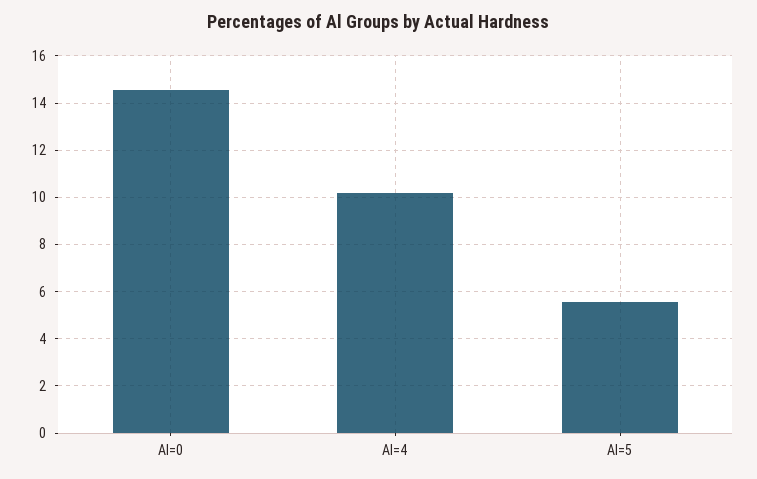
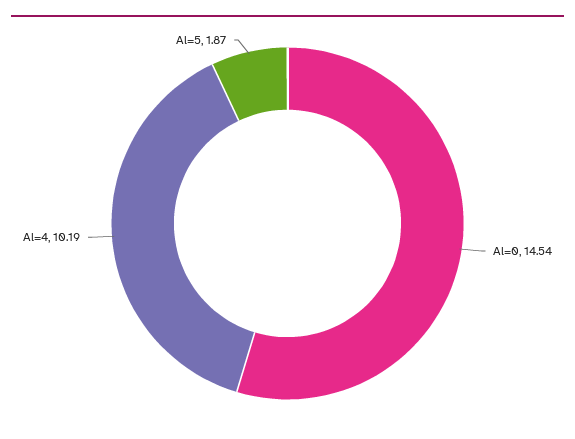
  {
    "Al=0": 14.54,
    "Al=4": 10.19,
-   "Al=5": 5.5
+   "Al=5": 1.87
  }

